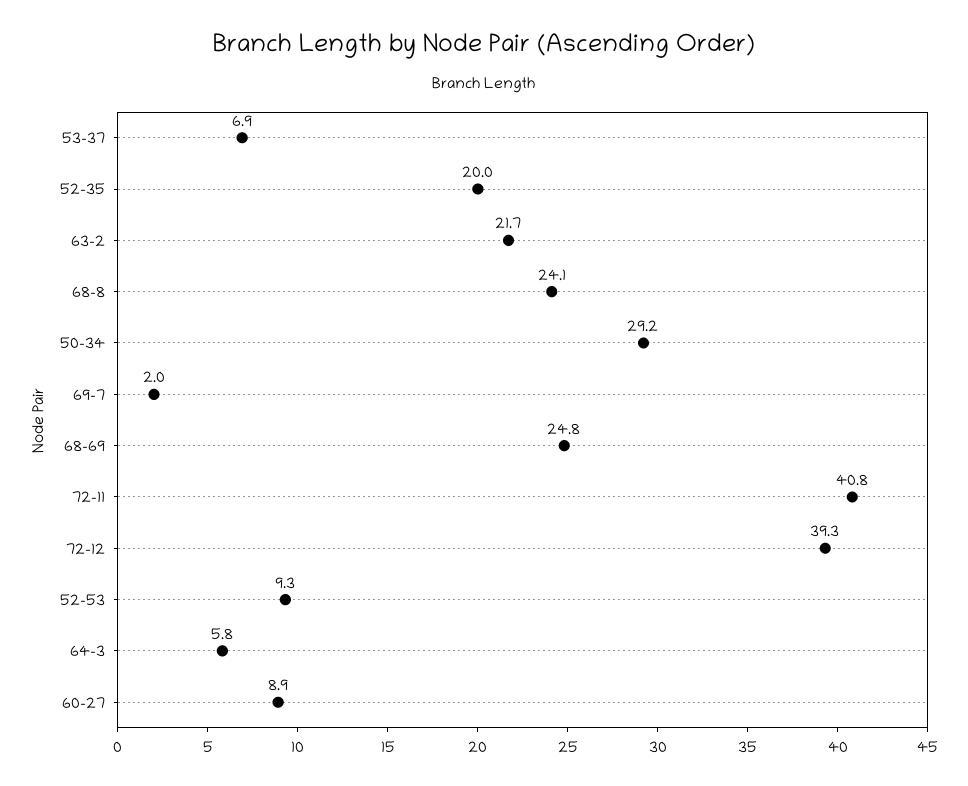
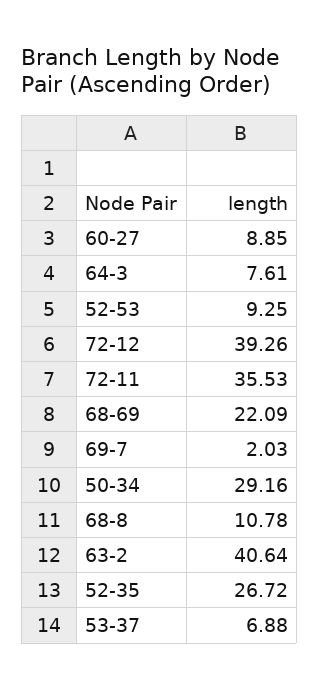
  {
    "53-37": 6.88,
-   "52-35": 20,
+   "52-35": 26.72,
-   "63-2": 21.7,
+   "63-2": 40.64,
-   "68-8": 24.1,
+   "68-8": 10.78,
    "50-34": 29.16,
    "69-7": 2.03,
-   "68-69": 24.8,
+   "68-69": 22.09,
-   "72-11": 40.8,
+   "72-11": 35.53,
    "72-12": 39.26,
    "52-53": 9.25,
-   "64-3": 5.8,
+   "64-3": 7.61,
    "60-27": 8.85
  }

